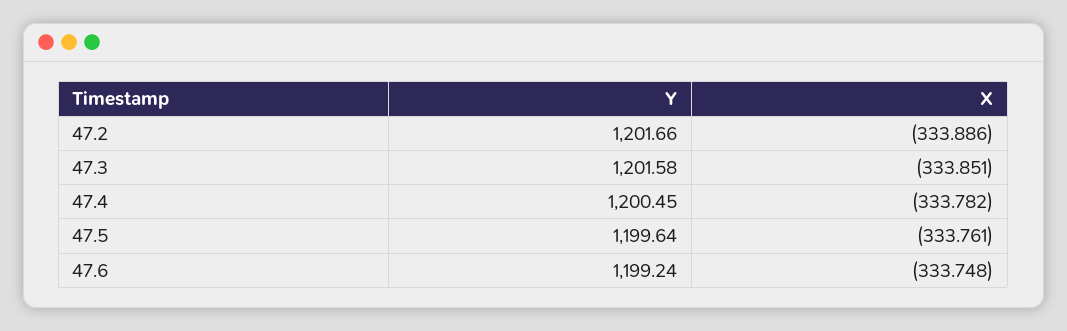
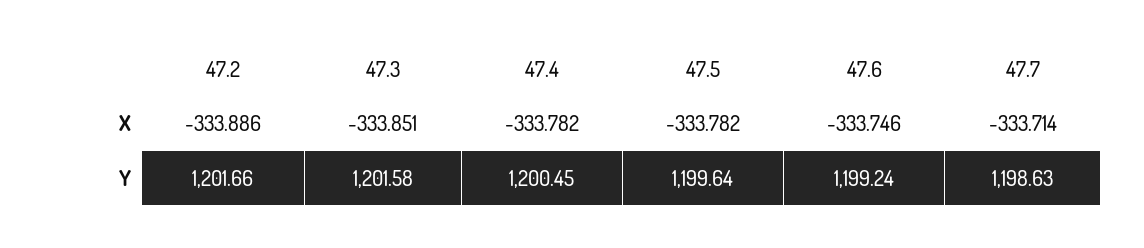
  {
    "Y": {
      "47.2": 1201.66,
      "47.3": 1201.58,
      "47.4": 1200.45,
      "47.5": 1199.64,
-     "47.6": 1199.24
+     "47.6": 1199.24,
+     "47.7": 1198.63
    },
    "X": {
      "47.2": -333.886,
      "47.3": -333.851,
      "47.4": -333.782,
-     "47.5": -333.761,
+     "47.5": -333.782,
-     "47.6": -333.748
+     "47.6": -333.746,
+     "47.7": -333.714
    }
  }

